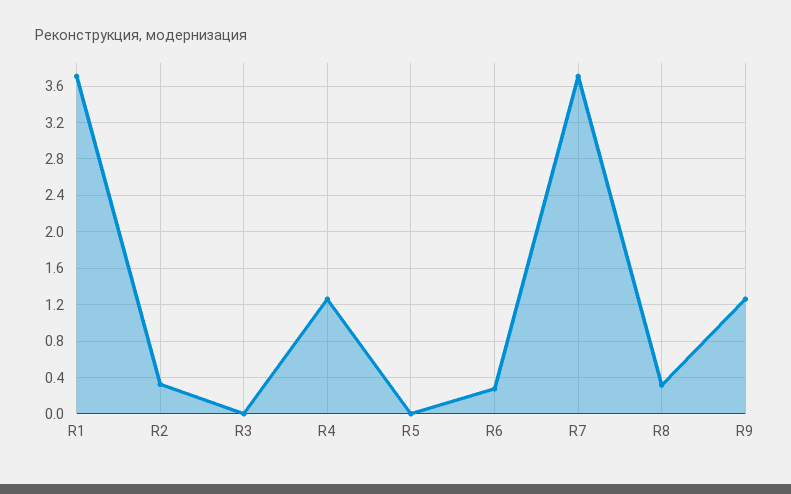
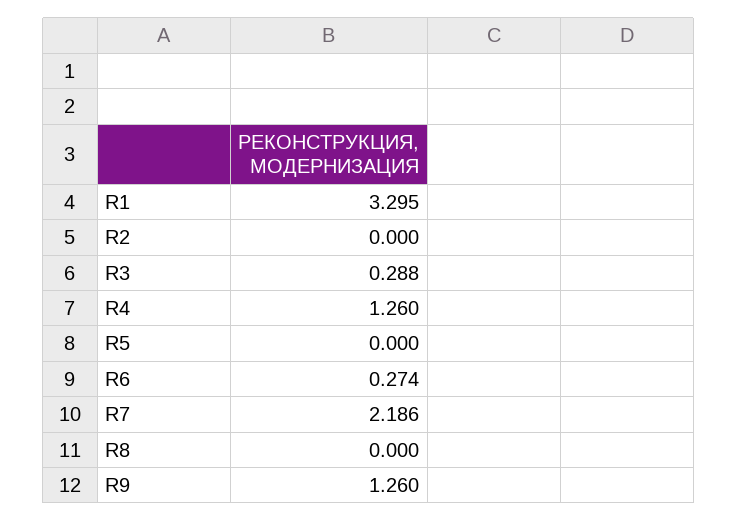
  {
-   "R1": 3.7,
+   "R1": 3.295,
-   "R2": 0.3,
+   "R2": 0,
-   "R3": 0,
+   "R3": 0.288,
    "R4": 1.26,
    "R5": 0,
    "R6": 0.274,
-   "R7": 3.7,
+   "R7": 2.186,
-   "R8": 0.3,
+   "R8": 0,
    "R9": 1.26
  }

